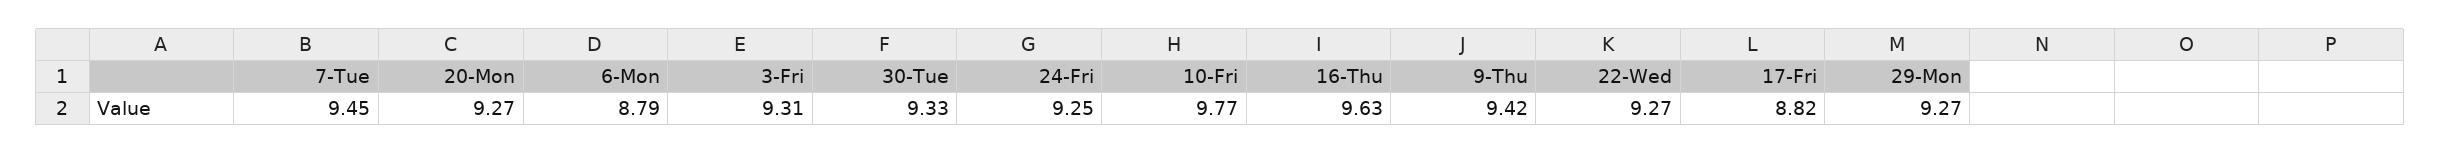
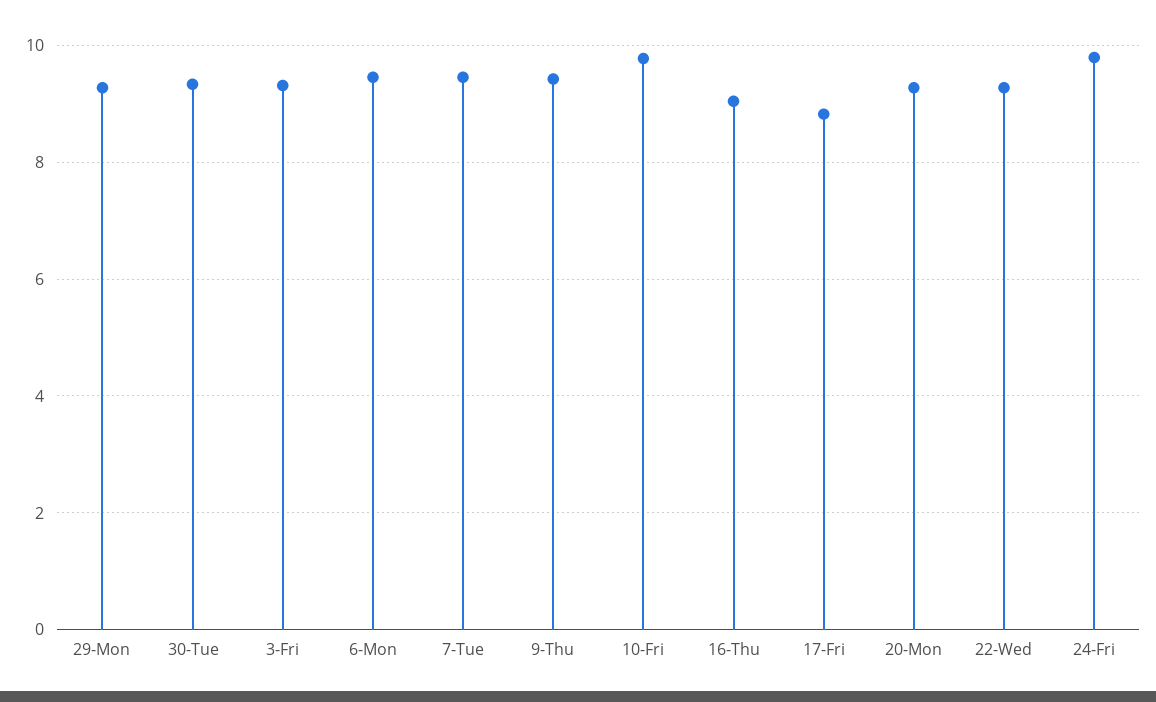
  {
    "7-Tue": 9.45,
    "20-Mon": 9.27,
-   "6-Mon": 8.79,
+   "6-Mon": 9.4,
    "3-Fri": 9.31,
    "30-Tue": 9.33,
-   "24-Fri": 9.25,
+   "24-Fri": 9.8,
    "10-Fri": 9.77,
-   "16-Thu": 9.63,
+   "16-Thu": 9,
    "9-Thu": 9.42,
    "22-Wed": 9.27,
    "17-Fri": 8.82,
    "29-Mon": 9.27
  }

